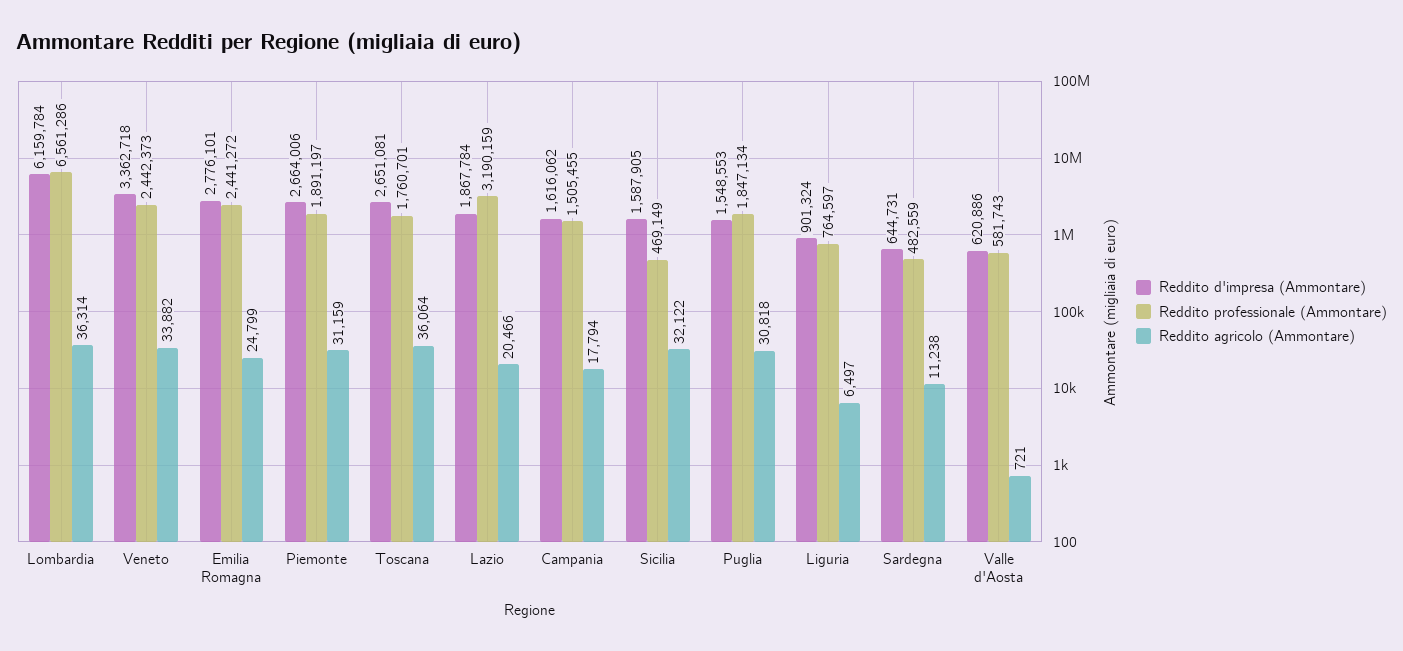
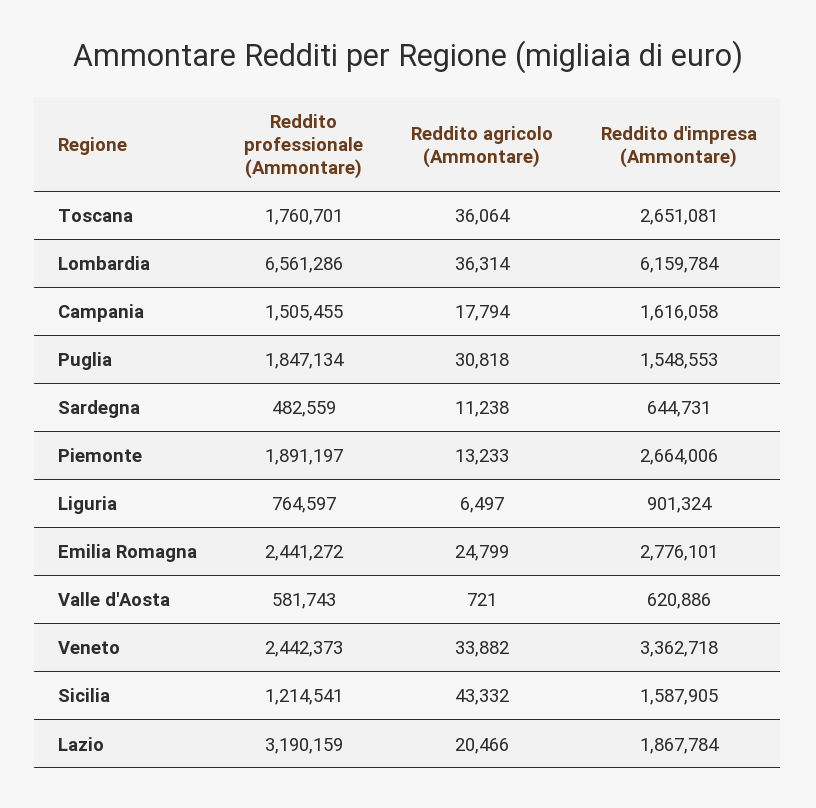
  {
    "Reddito d'impresa (Ammontare)": {
      "Lombardia": 6159784,
      "Veneto": 3362718,
      "Emilia Romagna": 2776101,
      "Piemonte": 2664006,
      "Toscana": 2651081,
      "Lazio": 1867784,
-     "Campania": 1616062,
+     "Campania": 1616058,
      "Sicilia": 1587905,
      "Puglia": 1548553,
      "Liguria": 901324,
      "Sardegna": 644731,
      "Valle d'Aosta": 620886
    },
    "Reddito professionale (Ammontare)": {
      "Lombardia": 6561286,
      "Veneto": 2442373,
      "Emilia Romagna": 2441272,
      "Piemonte": 1891197,
      "Toscana": 1760701,
      "Lazio": 3190159,
      "Campania": 1505455,
-     "Sicilia": 469149,
+     "Sicilia": 1214541,
      "Puglia": 1847134,
      "Liguria": 764597,
      "Sardegna": 482559,
      "Valle d'Aosta": 581743
    },
    "Reddito agricolo (Ammontare)": {
      "Lombardia": 36314,
      "Veneto": 33882,
      "Emilia Romagna": 24799,
-     "Piemonte": 31159,
+     "Piemonte": 13233,
      "Toscana": 36064,
      "Lazio": 20466,
      "Campania": 17794,
-     "Sicilia": 32122,
+     "Sicilia": 43332,
      "Puglia": 30818,
      "Liguria": 6497,
      "Sardegna": 11238,
      "Valle d'Aosta": 721
    }
  }

